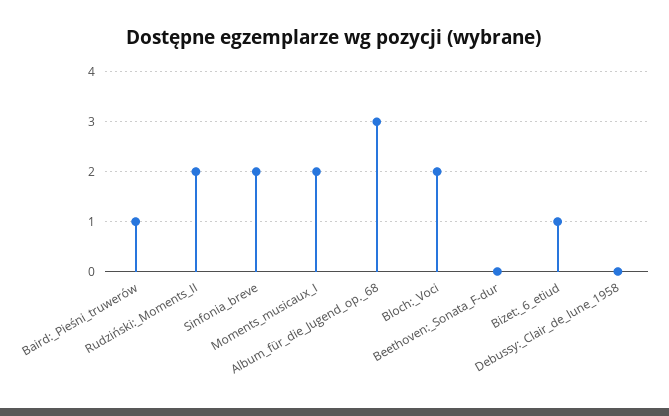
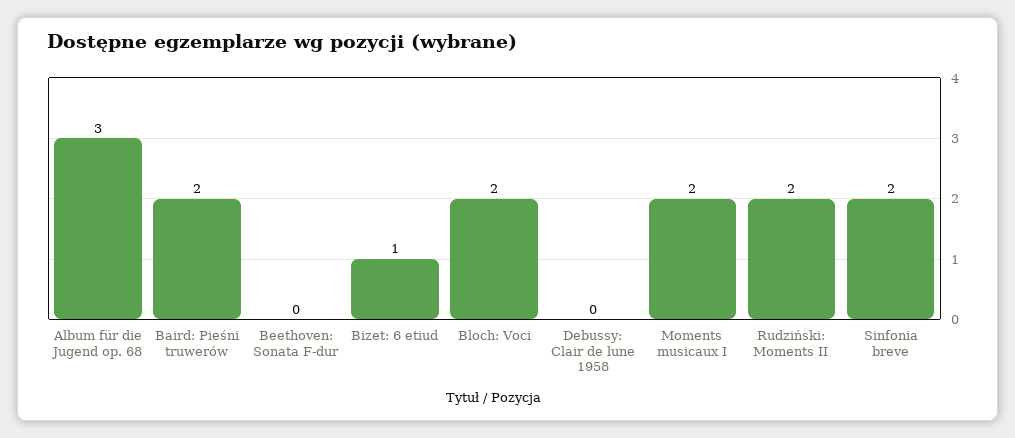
  {
-   "Baird:_Pieśni_truwerów": 1,
+   "Baird:_Pieśni_truwerów": 2,
    "Rudziński:_Moments_II": 2,
    "Sinfonia_breve": 2,
    "Moments_musicaux_I": 2,
    "Album_für_die_Jugend_op._68": 3,
    "Bloch:_Voci": 2,
    "Beethoven:_Sonata_F-dur": 0,
    "Bizet:_6_etiud": 1,
    "Debussy:_Clair_de_lune_1958": 0
  }

